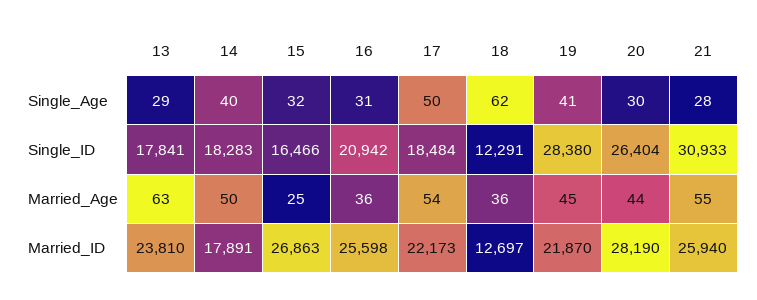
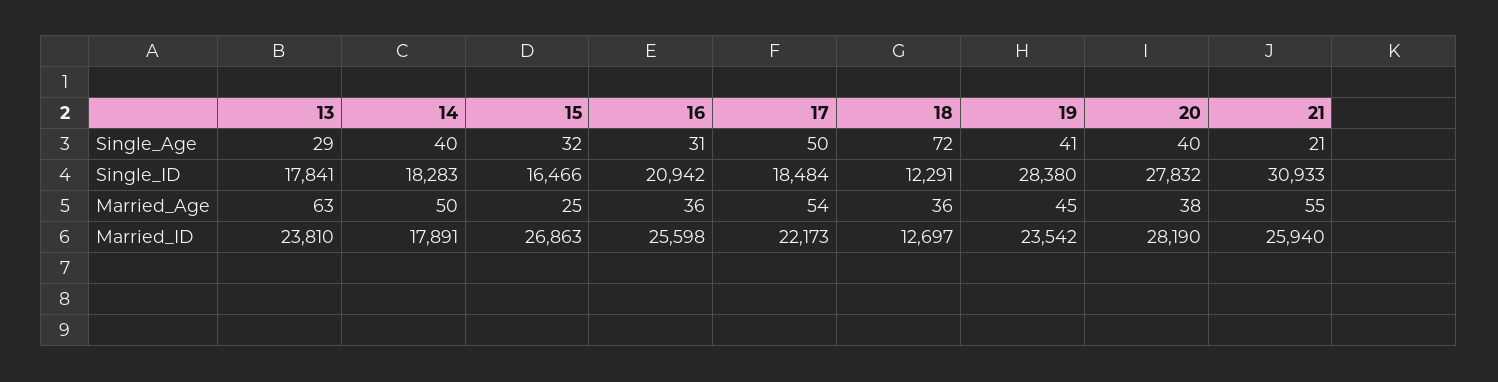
  {
    "13": {
      "Single_Age": 29,
      "Single_ID": 17841,
      "Married_Age": 63,
      "Married_ID": 23810
    },
    "14": {
      "Single_Age": 40,
      "Single_ID": 18283,
      "Married_Age": 50,
      "Married_ID": 17891
    },
    "15": {
      "Single_Age": 32,
      "Single_ID": 16466,
      "Married_Age": 25,
      "Married_ID": 26863
    },
    "16": {
      "Single_Age": 31,
      "Single_ID": 20942,
      "Married_Age": 36,
      "Married_ID": 25598
    },
    "17": {
      "Single_Age": 50,
      "Single_ID": 18484,
      "Married_Age": 54,
      "Married_ID": 22173
    },
    "18": {
-     "Single_Age": 62,
+     "Single_Age": 72,
      "Single_ID": 12291,
      "Married_Age": 36,
      "Married_ID": 12697
    },
    "19": {
      "Single_Age": 41,
      "Single_ID": 28380,
      "Married_Age": 45,
-     "Married_ID": 21870
+     "Married_ID": 23542
    },
    "20": {
-     "Single_Age": 30,
+     "Single_Age": 40,
-     "Single_ID": 26404,
+     "Single_ID": 27832,
-     "Married_Age": 44,
+     "Married_Age": 38,
      "Married_ID": 28190
    },
    "21": {
-     "Single_Age": 28,
+     "Single_Age": 21,
      "Single_ID": 30933,
      "Married_Age": 55,
      "Married_ID": 25940
    }
  }

